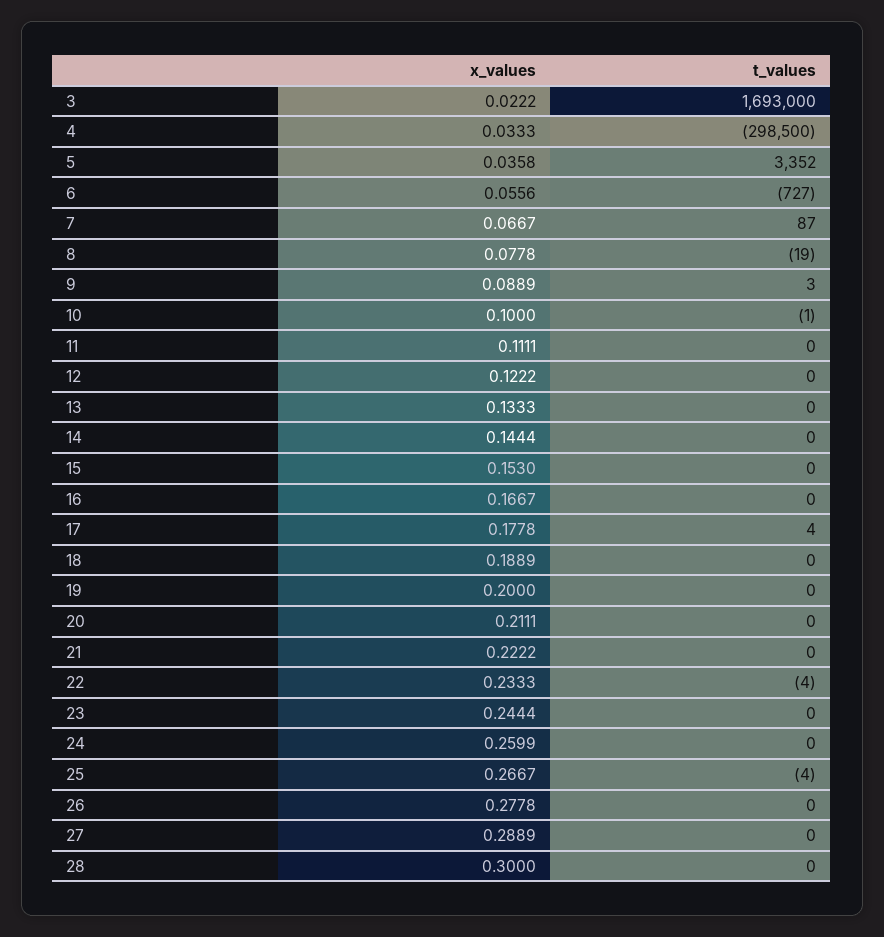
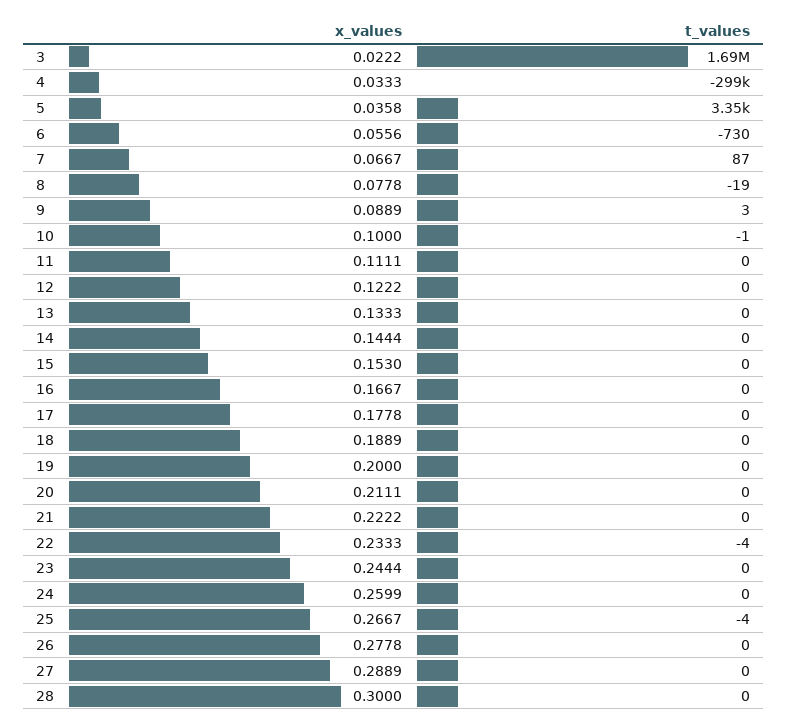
  {
    "x_values": {
      "3": 0.0222,
      "4": 0.0333,
      "5": 0.0358,
      "6": 0.0556,
      "7": 0.0667,
      "8": 0.0778,
      "9": 0.0889,
      "10": 0.1,
      "11": 0.1111,
      "12": 0.1222,
      "13": 0.1333,
      "14": 0.1444,
      "15": 0.153,
      "16": 0.1667,
      "17": 0.1778,
      "18": 0.1889,
      "19": 0.2,
      "20": 0.2111,
      "21": 0.2222,
      "22": 0.2333,
      "23": 0.2444,
      "24": 0.2599,
      "25": 0.2667,
      "26": 0.2778,
      "27": 0.2889,
      "28": 0.3
    },
    "t_values": {
      "3": 1693000,
      "4": -298500,
      "5": 3352,
-     "6": -727,
+     "6": -730,
      "7": 87,
      "8": -19,
      "9": 3,
      "10": -1,
      "11": 0,
      "12": 0,
      "13": 0,
      "14": 0,
      "15": 0,
      "16": 0,
-     "17": 4,
+     "17": 0,
      "18": 0,
      "19": 0,
      "20": 0,
      "21": 0,
      "22": -4,
      "23": 0,
      "24": 0,
      "25": -4,
      "26": 0,
      "27": 0,
      "28": 0
    }
  }

